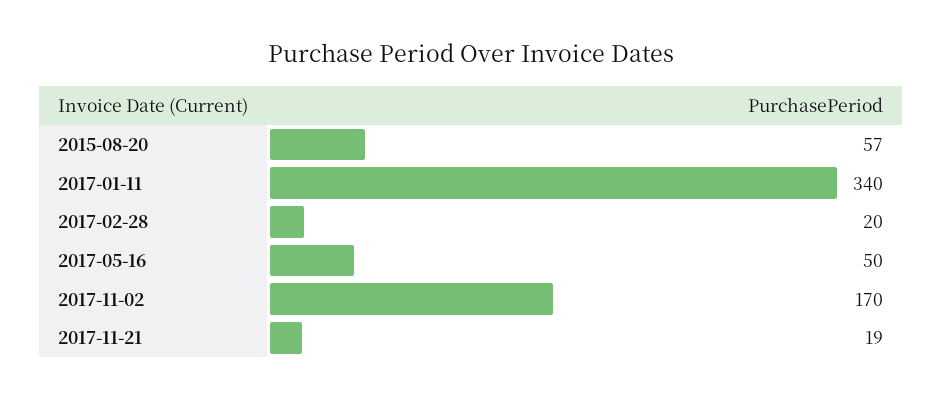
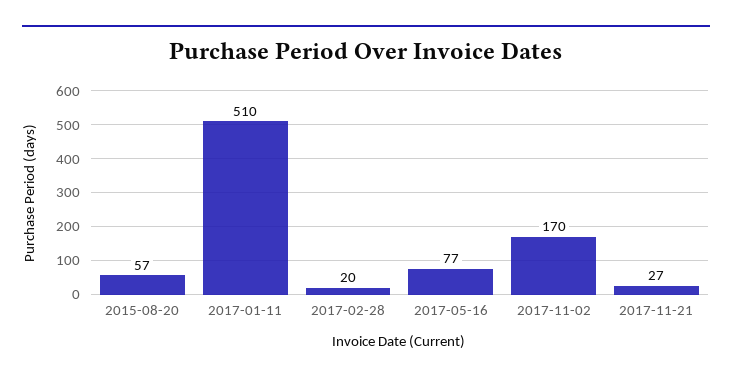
  {
    "2015-08-20": 57,
-   "2017-01-11": 340,
+   "2017-01-11": 510,
    "2017-02-28": 20,
-   "2017-05-16": 50,
+   "2017-05-16": 77,
    "2017-11-02": 170,
-   "2017-11-21": 19
+   "2017-11-21": 27
  }

